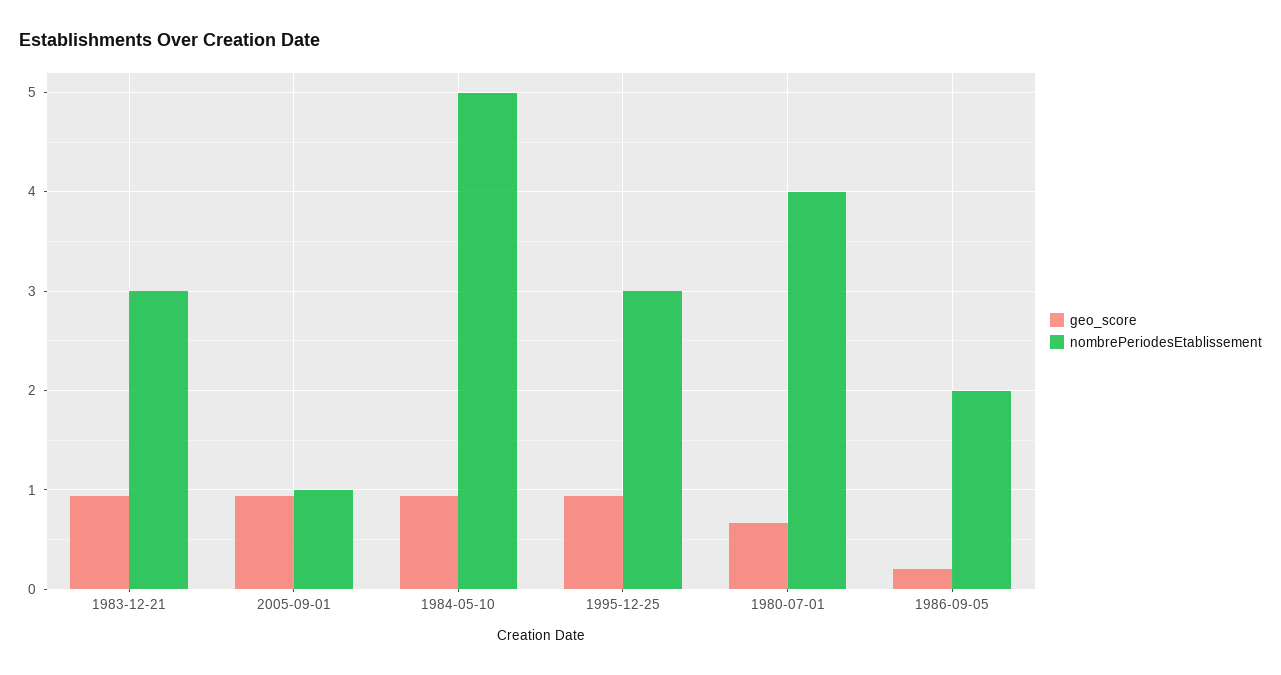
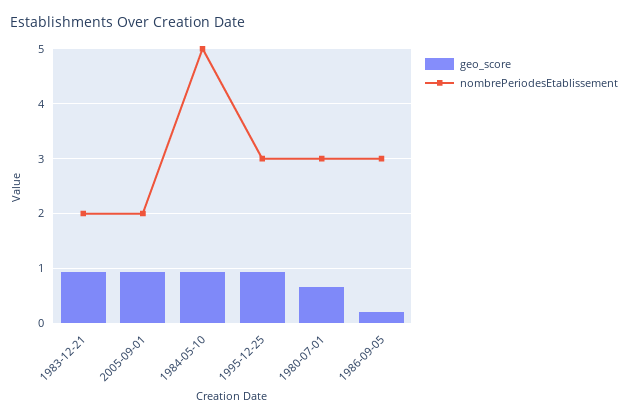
  {
    "geo_score": {
      "1983-12-21": 0.9,
      "2005-09-01": 0.9,
      "1984-05-10": 0.9,
      "1995-12-25": 0.9,
      "1980-07-01": 0.7,
      "1986-09-05": 0.2
    },
    "nombrePeriodesEtablissement": {
-     "1983-12-21": 3,
+     "1983-12-21": 2,
-     "2005-09-01": 1,
+     "2005-09-01": 2,
      "1984-05-10": 5,
      "1995-12-25": 3,
-     "1980-07-01": 4,
+     "1980-07-01": 3,
-     "1986-09-05": 2
+     "1986-09-05": 3
    }
  }

